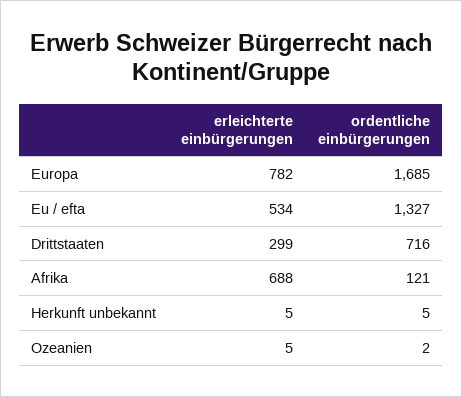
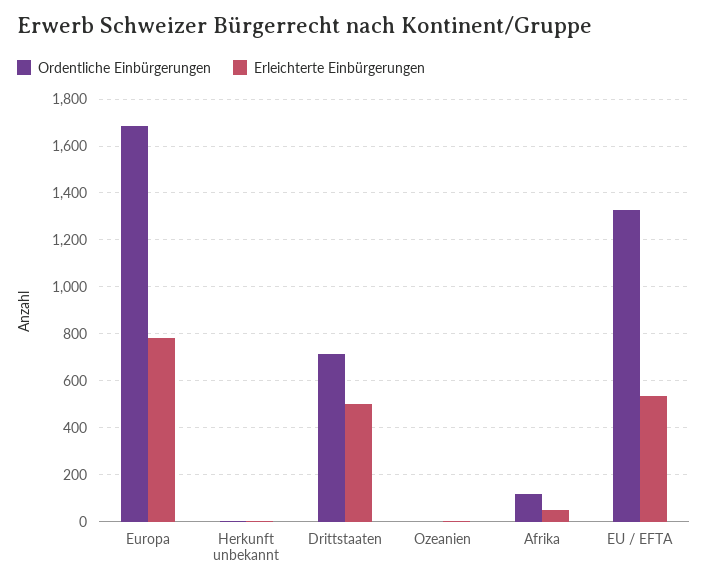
  {
    "erleichterte einbürgerungen": {
      "Europa": 782,
      "Eu / efta": 534,
-     "Drittstaaten": 299,
+     "Drittstaaten": 500,
-     "Afrika": 688,
+     "Afrika": 50,
      "Herkunft unbekannt": 5,
      "Ozeanien": 5
    },
    "ordentliche einbürgerungen": {
      "Europa": 1685,
      "Eu / efta": 1327,
      "Drittstaaten": 716,
      "Afrika": 121,
      "Herkunft unbekannt": 5,
      "Ozeanien": 2
    }
  }

